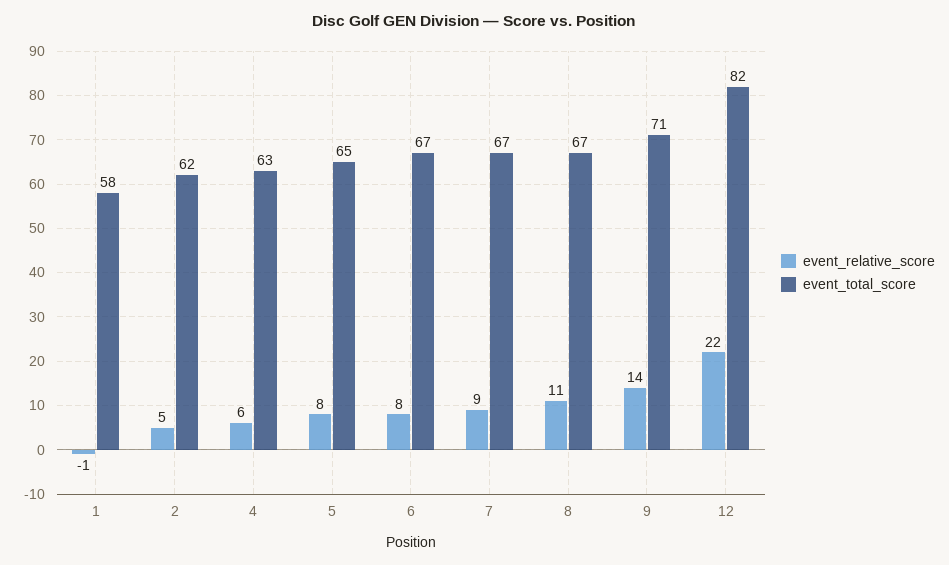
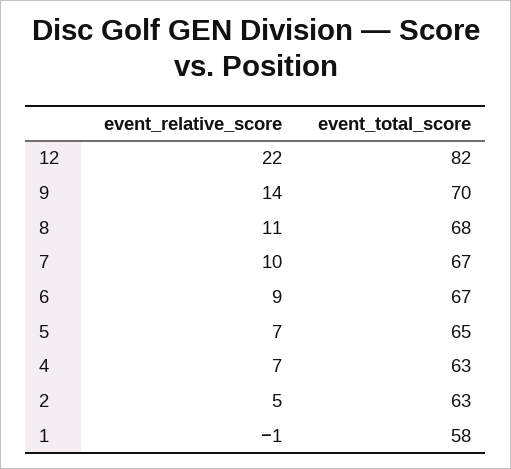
  {
    "event_relative_score": {
      "1": -1,
      "2": 5,
-     "4": 6,
+     "4": 7,
-     "5": 8,
+     "5": 7,
-     "6": 8,
+     "6": 9,
-     "7": 9,
+     "7": 10,
      "8": 11,
      "9": 14,
      "12": 22
    },
    "event_total_score": {
      "1": 58,
-     "2": 62,
+     "2": 63,
      "4": 63,
      "5": 65,
      "6": 67,
      "7": 67,
-     "8": 67,
+     "8": 68,
-     "9": 71,
+     "9": 70,
      "12": 82
    }
  }

